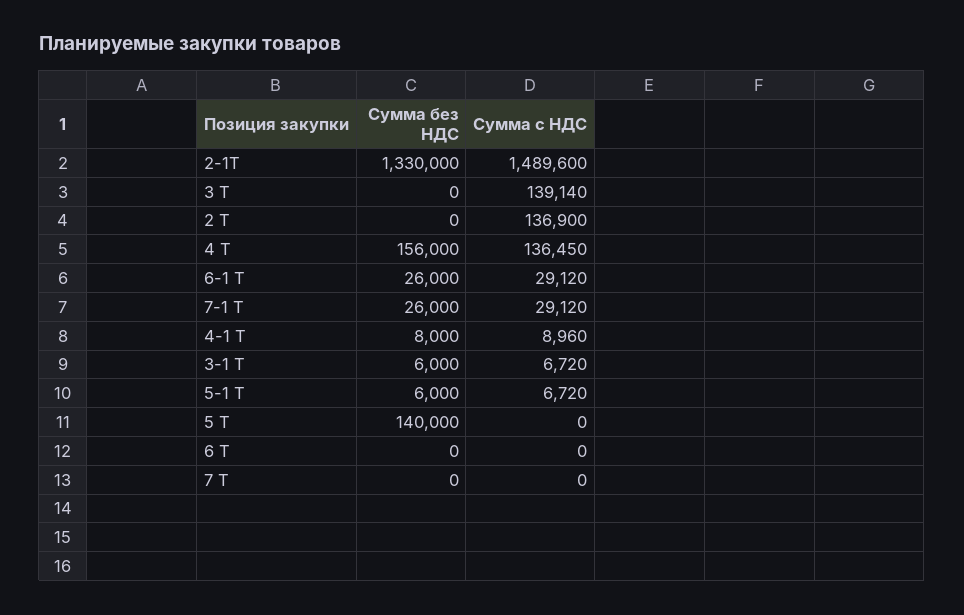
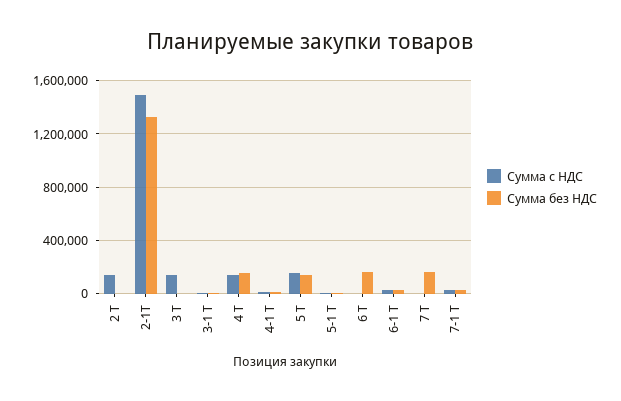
  {
    "Сумма без НДС": {
      "2-1Т": 1330000,
      "3 Т": 0,
      "2 Т": 0,
      "4 Т": 156000,
      "6-1 Т": 26000,
      "7-1 Т": 26000,
      "4-1 Т": 8000,
      "3-1 Т": 6000,
      "5-1 Т": 6000,
      "5 Т": 140000,
-     "6 Т": 0,
+     "6 Т": 150000,
-     "7 Т": 0
+     "7 Т": 150000
    },
    "Сумма с НДС": {
      "2-1Т": 1489600,
      "3 Т": 139140,
      "2 Т": 136900,
      "4 Т": 136450,
      "6-1 Т": 29120,
      "7-1 Т": 29120,
      "4-1 Т": 8960,
      "3-1 Т": 6720,
      "5-1 Т": 6720,
-     "5 Т": 0,
+     "5 Т": 150000,
      "6 Т": 0,
      "7 Т": 0
    }
  }

